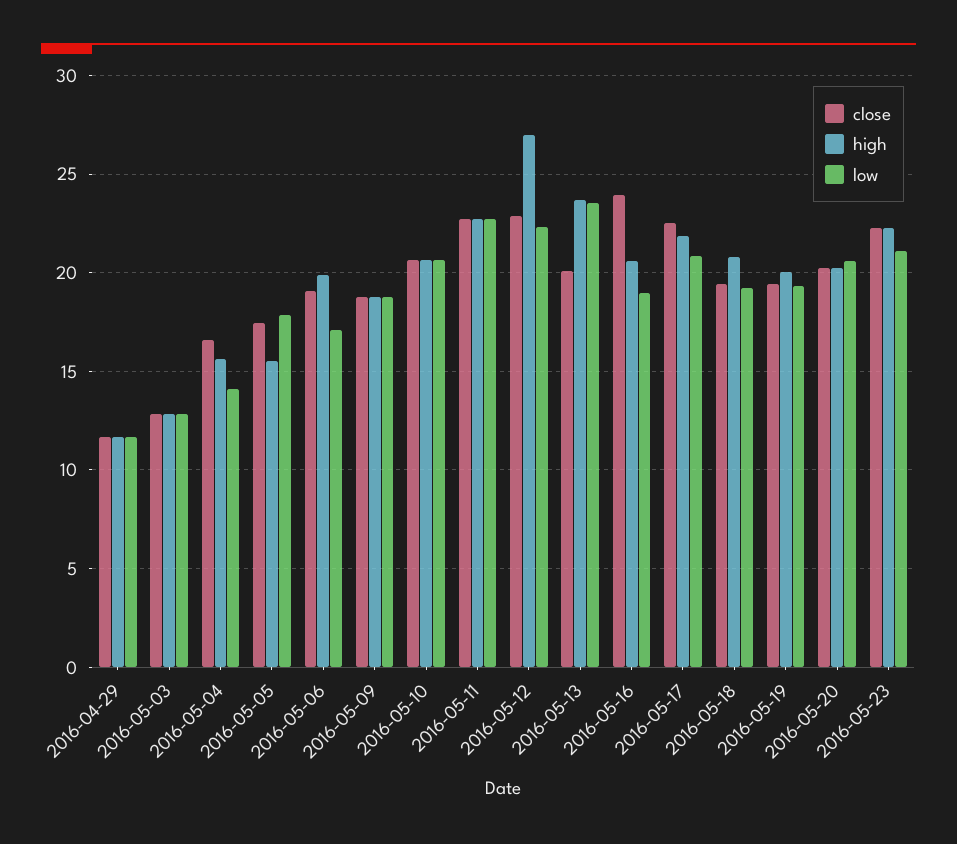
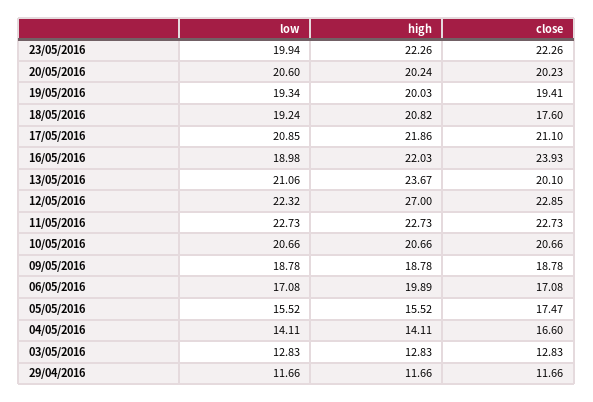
  {
    "close": {
      "2016-04-29": 11.66,
      "2016-05-03": 12.83,
      "2016-05-04": 16.6,
      "2016-05-05": 17.47,
-     "2016-05-06": 19,
+     "2016-05-06": 17.08,
      "2016-05-09": 18.78,
      "2016-05-10": 20.66,
      "2016-05-11": 22.73,
      "2016-05-12": 22.85,
      "2016-05-13": 20.1,
      "2016-05-16": 23.93,
-     "2016-05-17": 22.5,
+     "2016-05-17": 21.1,
-     "2016-05-18": 19.5,
+     "2016-05-18": 17.6,
      "2016-05-19": 19.41,
      "2016-05-20": 20.23,
      "2016-05-23": 22.26
    },
    "high": {
      "2016-04-29": 11.66,
      "2016-05-03": 12.83,
-     "2016-05-04": 15.5,
+     "2016-05-04": 14.11,
      "2016-05-05": 15.52,
      "2016-05-06": 19.89,
      "2016-05-09": 18.78,
      "2016-05-10": 20.66,
      "2016-05-11": 22.73,
      "2016-05-12": 27,
      "2016-05-13": 23.67,
-     "2016-05-16": 20.5,
+     "2016-05-16": 22.03,
      "2016-05-17": 21.86,
      "2016-05-18": 20.82,
      "2016-05-19": 20.03,
      "2016-05-20": 20.24,
      "2016-05-23": 22.26
    },
    "low": {
      "2016-04-29": 11.66,
      "2016-05-03": 12.83,
      "2016-05-04": 14.11,
-     "2016-05-05": 18,
+     "2016-05-05": 15.52,
      "2016-05-06": 17.08,
      "2016-05-09": 18.78,
      "2016-05-10": 20.66,
      "2016-05-11": 22.73,
      "2016-05-12": 22.32,
-     "2016-05-13": 23.5,
+     "2016-05-13": 21.06,
      "2016-05-16": 18.98,
      "2016-05-17": 20.85,
      "2016-05-18": 19.24,
      "2016-05-19": 19.34,
      "2016-05-20": 20.6,
-     "2016-05-23": 21
+     "2016-05-23": 19.94
    }
  }

